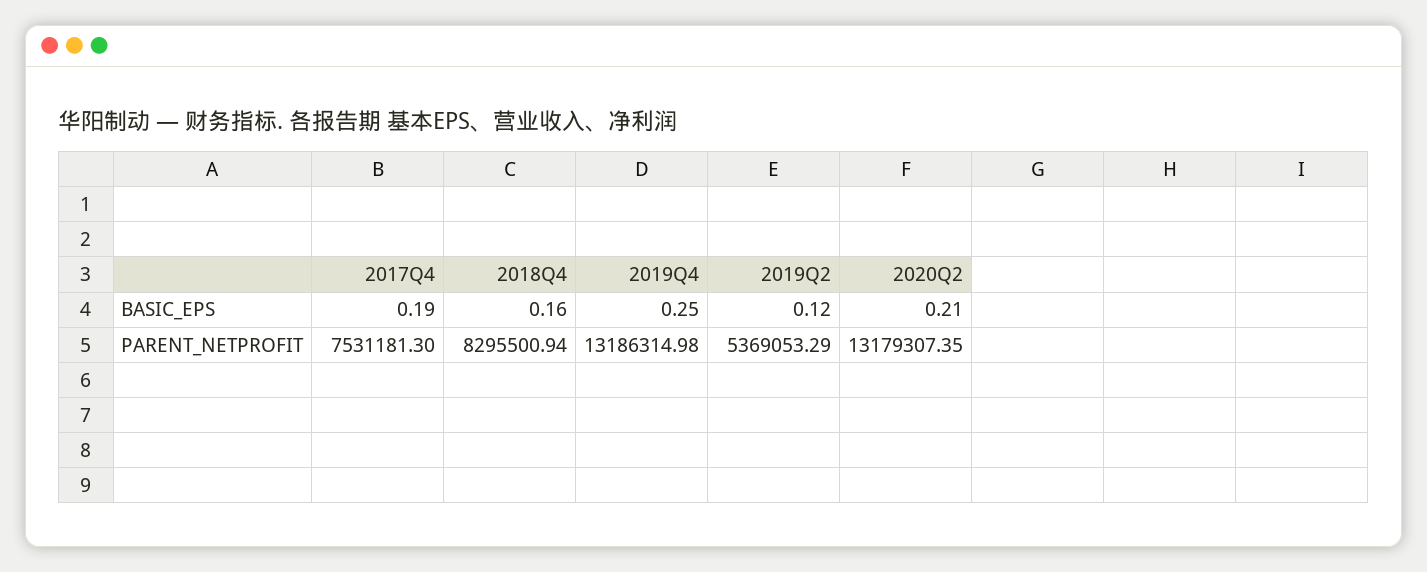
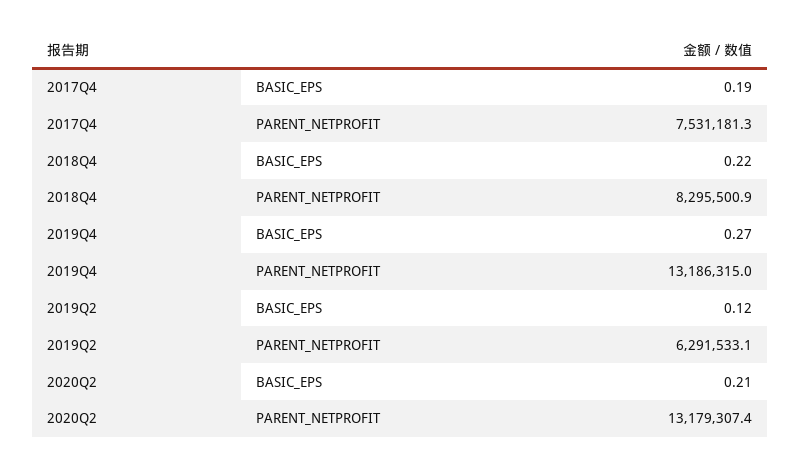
  {
    "2017Q4": {
      "BASIC_EPS": 0.19,
      "PARENT_NETPROFIT": 7531181.3
    },
    "2018Q4": {
-     "BASIC_EPS": 0.16,
+     "BASIC_EPS": 0.22,
      "PARENT_NETPROFIT": 8295500.94
    },
    "2019Q4": {
-     "BASIC_EPS": 0.25,
+     "BASIC_EPS": 0.27,
      "PARENT_NETPROFIT": 13186314.98
    },
    "2019Q2": {
      "BASIC_EPS": 0.12,
-     "PARENT_NETPROFIT": 5369053.29
+     "PARENT_NETPROFIT": 6291533.1
    },
    "2020Q2": {
      "BASIC_EPS": 0.21,
      "PARENT_NETPROFIT": 13179307.35
    }
  }

